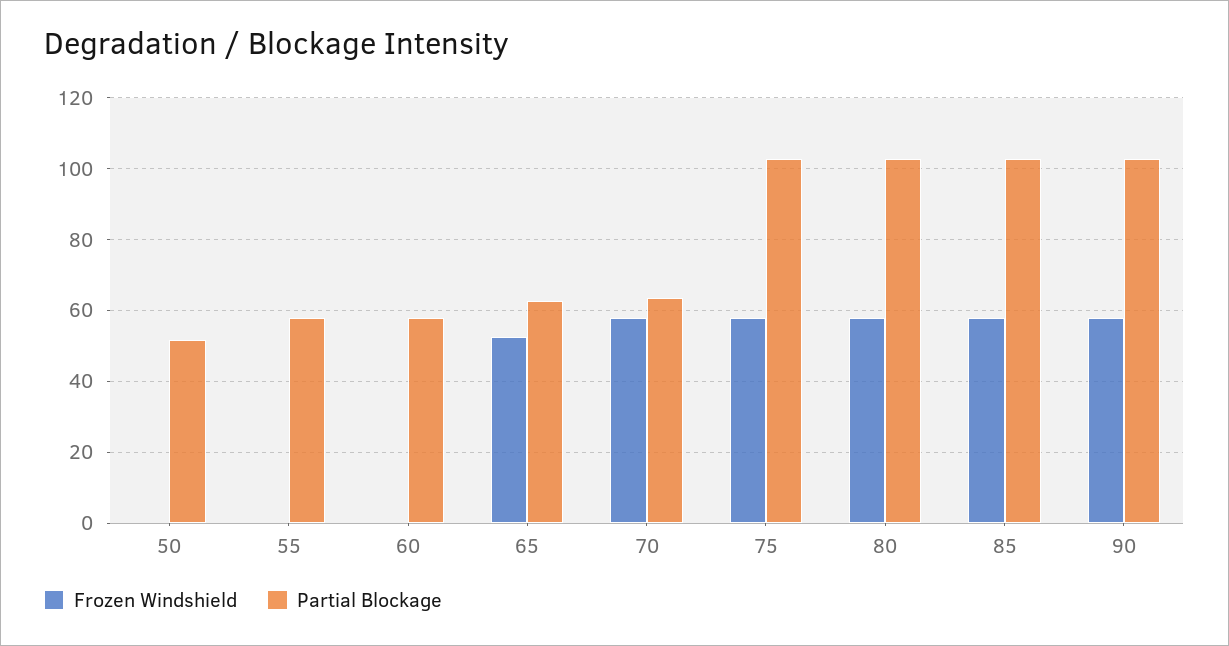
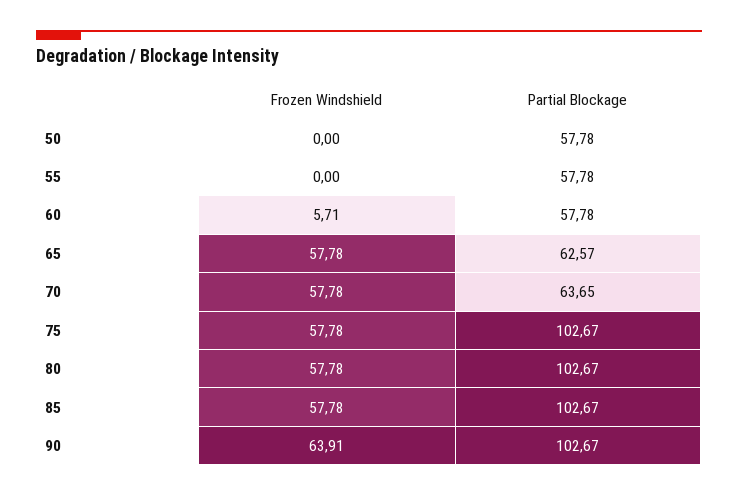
  {
    "Frozen Windshield": {
      "50": 0,
      "55": 0,
-     "60": 0,
+     "60": 5.71,
-     "65": 52,
+     "65": 57.78,
      "70": 57.78,
      "75": 57.78,
      "80": 57.78,
      "85": 57.78,
-     "90": 58
+     "90": 63.91
    },
    "Partial Blockage": {
-     "50": 52,
+     "50": 57.78,
      "55": 57.78,
      "60": 57.78,
      "65": 62.57,
      "70": 63.65,
      "75": 102.67,
      "80": 102.67,
      "85": 102.67,
      "90": 102.67
    }
  }

